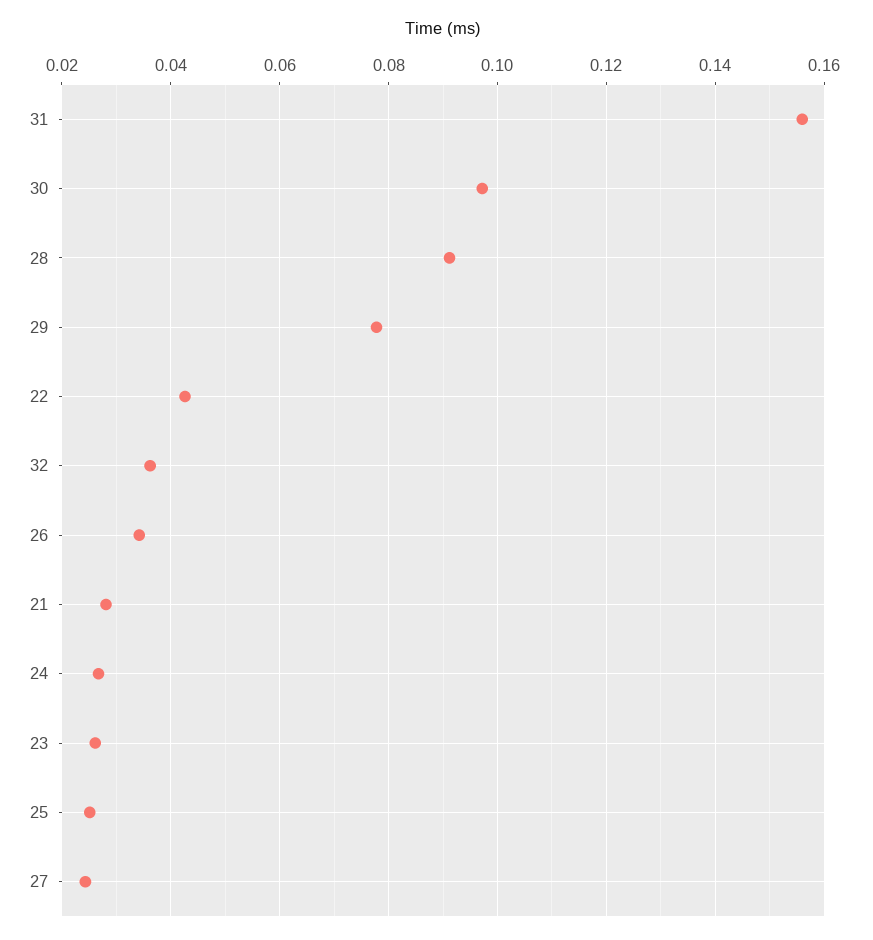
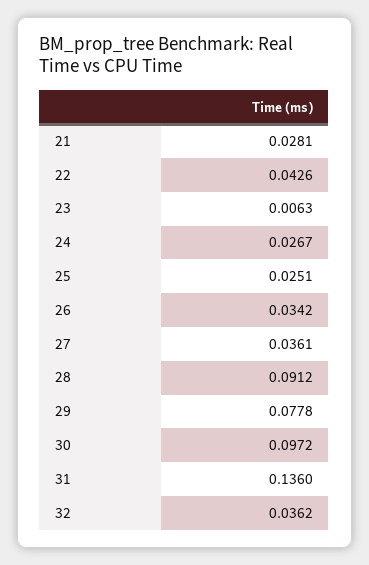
  {
-   "31": 0.156,
+   "31": 0.136,
    "30": 0.0972,
    "28": 0.0912,
    "29": 0.0778,
    "22": 0.0426,
    "32": 0.0362,
    "26": 0.0342,
    "21": 0.0281,
    "24": 0.0267,
-   "23": 0.026,
+   "23": 0.0063,
    "25": 0.0251,
-   "27": 0.024
+   "27": 0.0361
  }

